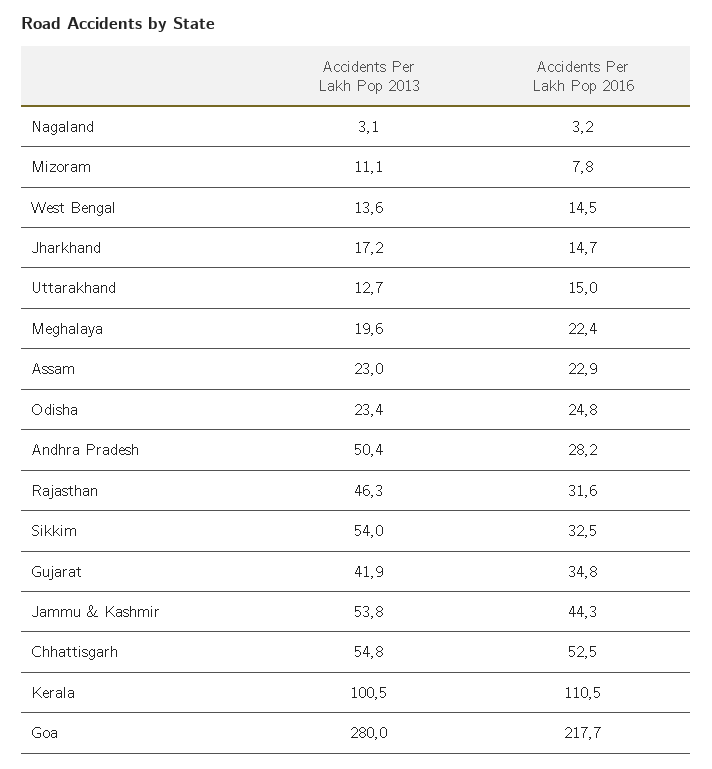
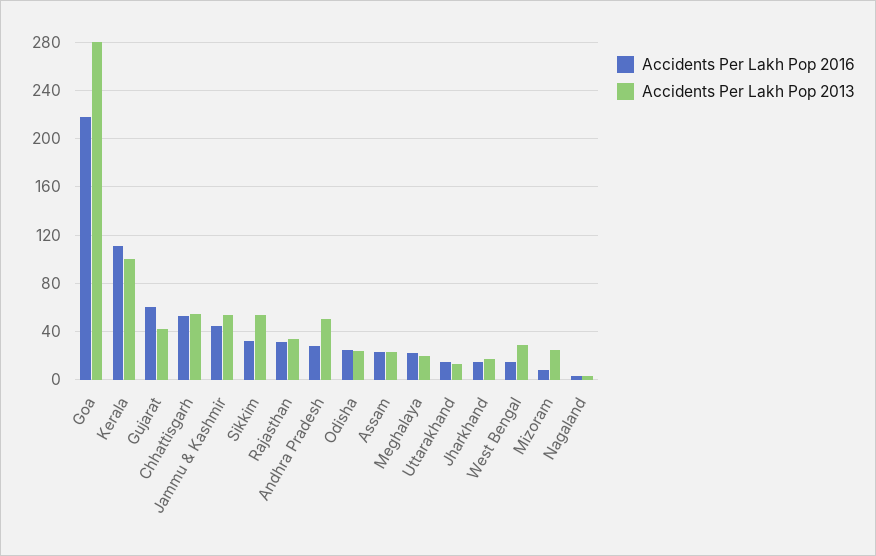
  {
    "Accidents Per Lakh Pop 2013": {
      "Nagaland": 3.1,
-     "Mizoram": 11.1,
+     "Mizoram": 25,
-     "West Bengal": 13.6,
+     "West Bengal": 30,
      "Jharkhand": 17.2,
      "Uttarakhand": 12.7,
      "Meghalaya": 19.6,
      "Assam": 23,
      "Odisha": 23.4,
      "Andhra Pradesh": 50.4,
-     "Rajasthan": 46.3,
+     "Rajasthan": 35,
      "Sikkim": 54,
      "Gujarat": 41.9,
      "Jammu & Kashmir": 53.8,
      "Chhattisgarh": 54.8,
      "Kerala": 100.5,
      "Goa": 280
    },
    "Accidents Per Lakh Pop 2016": {
      "Nagaland": 3.2,
      "Mizoram": 7.8,
      "West Bengal": 14.5,
      "Jharkhand": 14.7,
      "Uttarakhand": 15,
      "Meghalaya": 22.4,
      "Assam": 22.9,
      "Odisha": 24.8,
      "Andhra Pradesh": 28.2,
      "Rajasthan": 31.6,
      "Sikkim": 32.5,
-     "Gujarat": 34.8,
+     "Gujarat": 60,
      "Jammu & Kashmir": 44.3,
      "Chhattisgarh": 52.5,
      "Kerala": 110.5,
      "Goa": 217.7
    }
  }

